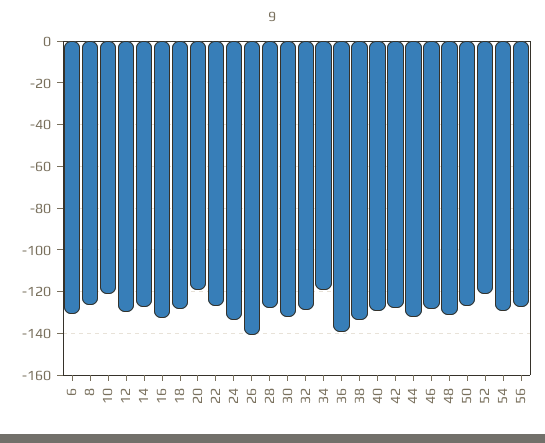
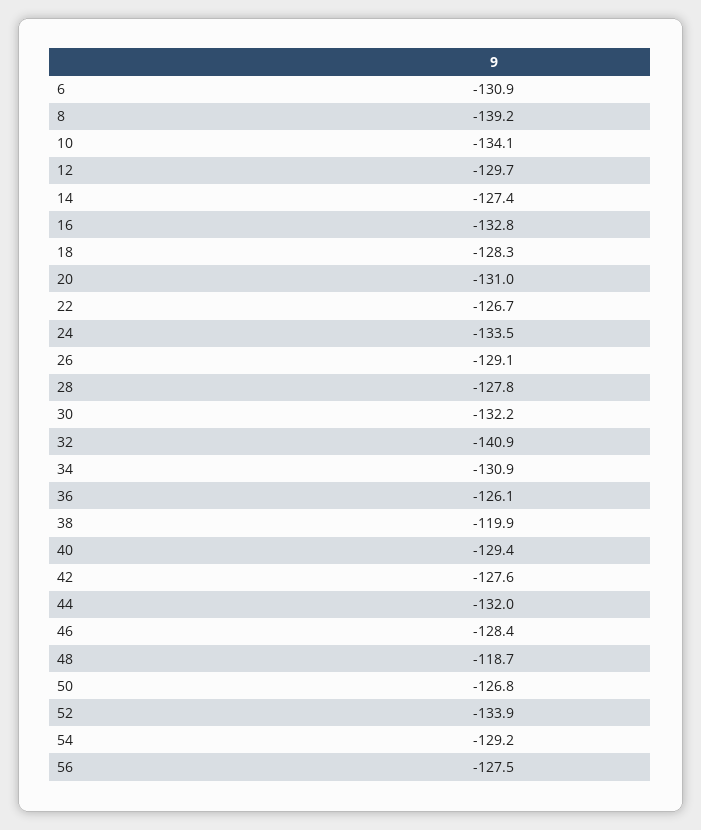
  {
    "6": -130.9,
-   "8": -125,
+   "8": -139.2,
-   "10": -120,
+   "10": -134.1,
    "12": -129.7,
    "14": -127.4,
    "16": -132.8,
    "18": -128.3,
-   "20": -120,
+   "20": -131,
    "22": -126.7,
    "24": -133.5,
-   "26": -140,
+   "26": -129.1,
    "28": -127.8,
    "30": -132.2,
-   "32": -130,
+   "32": -140.9,
-   "34": -120,
+   "34": -130.9,
-   "36": -140,
+   "36": -126.1,
-   "38": -135,
+   "38": -119.9,
    "40": -129.4,
    "42": -127.6,
    "44": -132,
    "46": -128.4,
-   "48": -130,
+   "48": -118.7,
    "50": -126.8,
-   "52": -120,
+   "52": -133.9,
    "54": -129.2,
    "56": -127.5
  }

